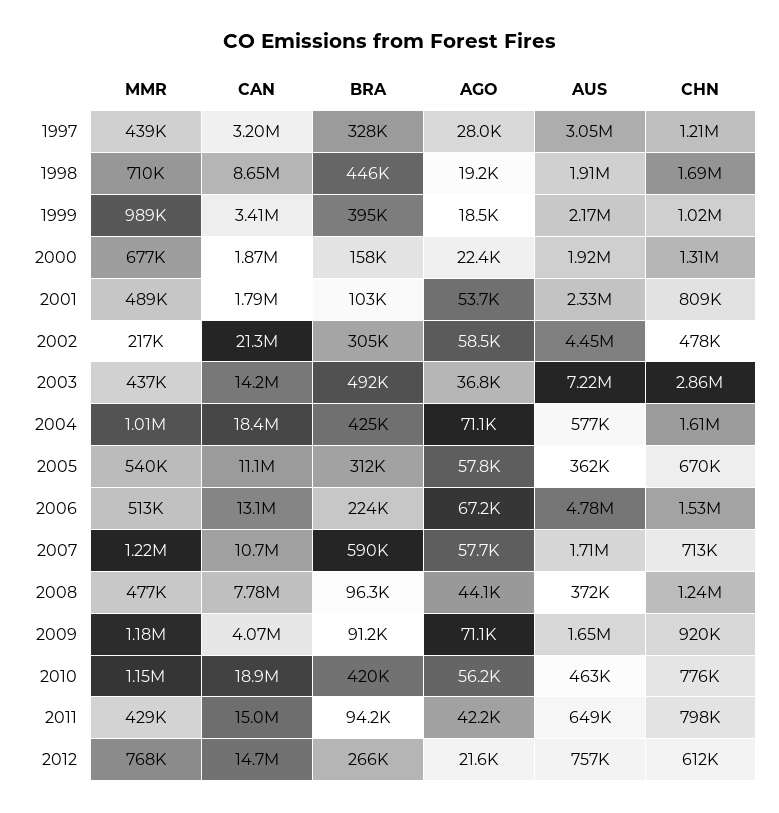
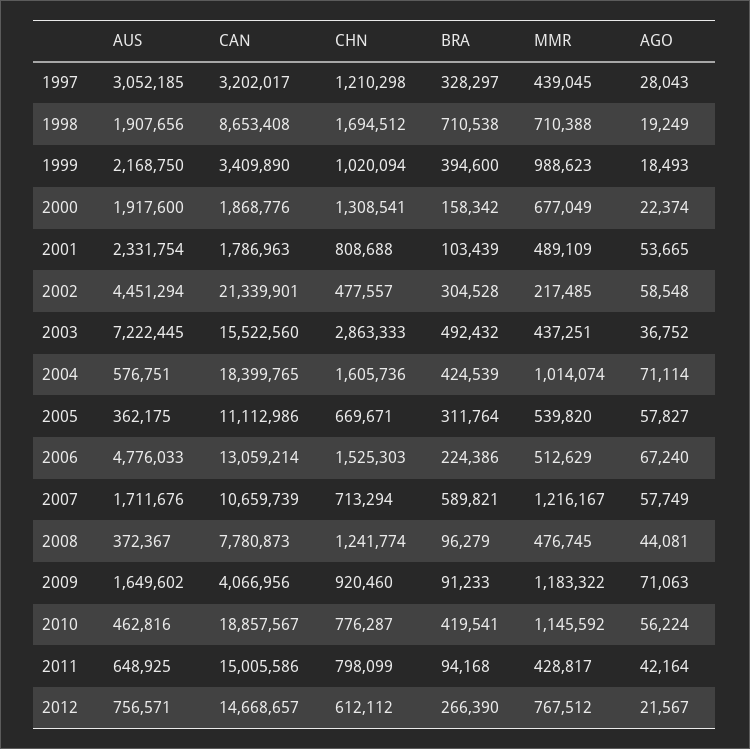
  {
    "MMR": {
      "1997": 439045,
      "1998": 710388,
      "1999": 988623,
      "2000": 677049,
      "2001": 489109,
      "2002": 217485,
      "2003": 437251,
      "2004": 1014074,
      "2005": 539820,
      "2006": 512629,
      "2007": 1216167,
      "2008": 476745,
      "2009": 1183322,
      "2010": 1145592,
      "2011": 428817,
      "2012": 767512
    },
    "CAN": {
      "1997": 3202017,
      "1998": 8653408,
      "1999": 3409890,
      "2000": 1868776,
      "2001": 1786963,
      "2002": 21339901,
-     "2003": 14200000,
+     "2003": 15522560,
      "2004": 18399765,
      "2005": 11112986,
      "2006": 13059214,
      "2007": 10659739,
      "2008": 7780873,
      "2009": 4066956,
      "2010": 18857567,
      "2011": 15005586,
      "2012": 14668657
    },
    "BRA": {
      "1997": 328297,
-     "1998": 446000,
+     "1998": 710538,
      "1999": 394600,
      "2000": 158342,
      "2001": 103439,
      "2002": 304528,
      "2003": 492432,
      "2004": 424539,
      "2005": 311764,
      "2006": 224386,
      "2007": 589821,
      "2008": 96279,
      "2009": 91233,
      "2010": 419541,
      "2011": 94168,
      "2012": 266390
    },
    "AGO": {
      "1997": 28043,
      "1998": 19249,
      "1999": 18493,
      "2000": 22374,
      "2001": 53665,
      "2002": 58548,
      "2003": 36752,
      "2004": 71114,
      "2005": 57827,
      "2006": 67240,
      "2007": 57749,
      "2008": 44081,
      "2009": 71063,
      "2010": 56224,
      "2011": 42164,
      "2012": 21567
    },
    "AUS": {
      "1997": 3052185,
      "1998": 1907656,
      "1999": 2168750,
      "2000": 1917600,
      "2001": 2331754,
      "2002": 4451294,
      "2003": 7222445,
      "2004": 576751,
      "2005": 362175,
      "2006": 4776033,
      "2007": 1711676,
      "2008": 372367,
      "2009": 1649602,
      "2010": 462816,
      "2011": 648925,
      "2012": 756571
    },
    "CHN": {
      "1997": 1210298,
      "1998": 1694512,
      "1999": 1020094,
      "2000": 1308541,
      "2001": 808688,
      "2002": 477557,
      "2003": 2863333,
      "2004": 1605736,
      "2005": 669671,
      "2006": 1525303,
      "2007": 713294,
      "2008": 1241774,
      "2009": 920460,
      "2010": 776287,
      "2011": 798099,
      "2012": 612112
    }
  }

